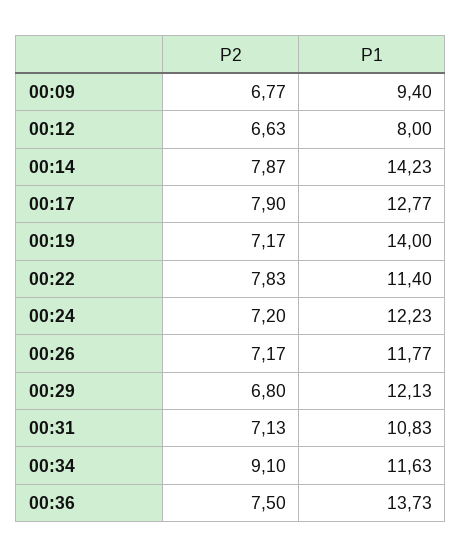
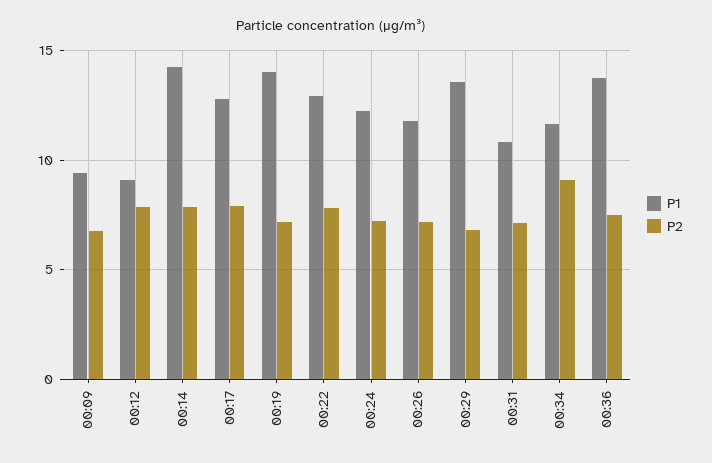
  {
    "P2": {
      "00:09": 6.77,
-     "00:12": 6.63,
+     "00:12": 8,
      "00:14": 7.87,
      "00:17": 7.9,
      "00:19": 7.17,
      "00:22": 7.83,
      "00:24": 7.2,
      "00:26": 7.17,
      "00:29": 6.8,
      "00:31": 7.13,
      "00:34": 9.1,
      "00:36": 7.5
    },
    "P1": {
      "00:09": 9.4,
-     "00:12": 8,
+     "00:12": 9,
      "00:14": 14.23,
      "00:17": 12.77,
      "00:19": 14,
-     "00:22": 11.4,
+     "00:22": 13,
      "00:24": 12.23,
      "00:26": 11.77,
-     "00:29": 12.13,
+     "00:29": 13.5,
      "00:31": 10.83,
      "00:34": 11.63,
      "00:36": 13.73
    }
  }

